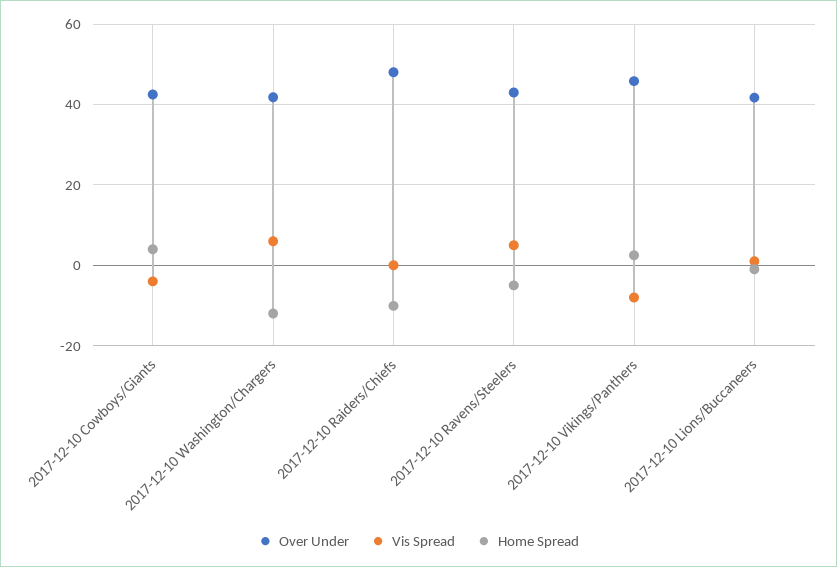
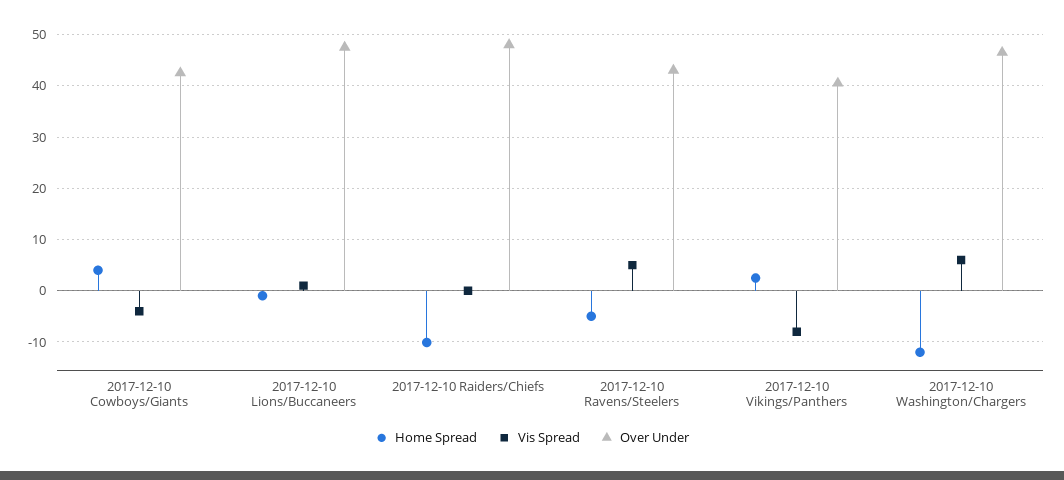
  {
    "Over Under": {
      "2017-12-10 Cowboys/Giants": 42,
-     "2017-12-10 Washington/Chargers": 42,
+     "2017-12-10 Washington/Chargers": 46,
      "2017-12-10 Raiders/Chiefs": 48,
      "2017-12-10 Ravens/Steelers": 44,
-     "2017-12-10 Vikings/Panthers": 46,
+     "2017-12-10 Vikings/Panthers": 40,
-     "2017-12-10 Lions/Buccaneers": 42
+     "2017-12-10 Lions/Buccaneers": 48
    },
    "Vis Spread": {
      "2017-12-10 Cowboys/Giants": -4,
      "2017-12-10 Washington/Chargers": 6,
      "2017-12-10 Raiders/Chiefs": 0,
      "2017-12-10 Ravens/Steelers": 6,
      "2017-12-10 Vikings/Panthers": -8,
      "2017-12-10 Lions/Buccaneers": 2
    },
    "Home Spread": {
      "2017-12-10 Cowboys/Giants": 4,
      "2017-12-10 Washington/Chargers": -12,
      "2017-12-10 Raiders/Chiefs": -10,
      "2017-12-10 Ravens/Steelers": -6,
      "2017-12-10 Vikings/Panthers": 2,
      "2017-12-10 Lions/Buccaneers": -2
    }
  }

